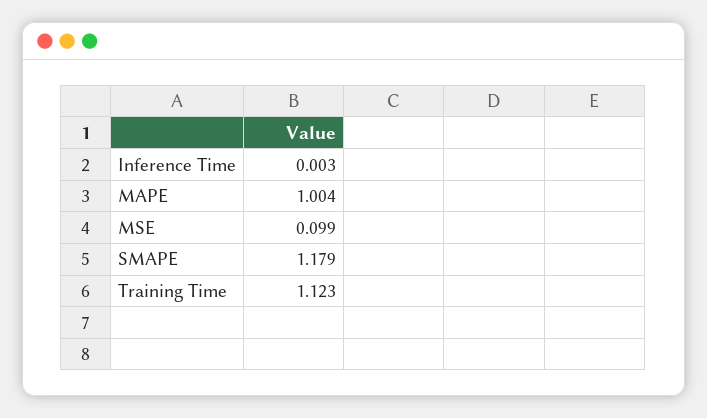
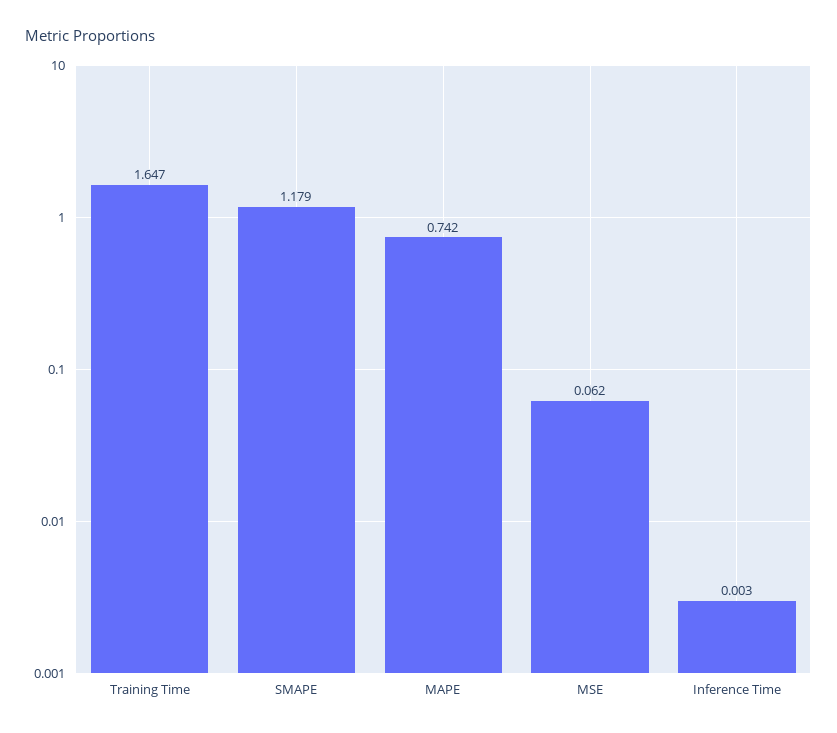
  {
    "Inference Time": 0.003,
-   "MAPE": 1.004,
+   "MAPE": 0.742,
-   "MSE": 0.099,
+   "MSE": 0.062,
    "SMAPE": 1.179,
-   "Training Time": 1.123
+   "Training Time": 1.647
  }

